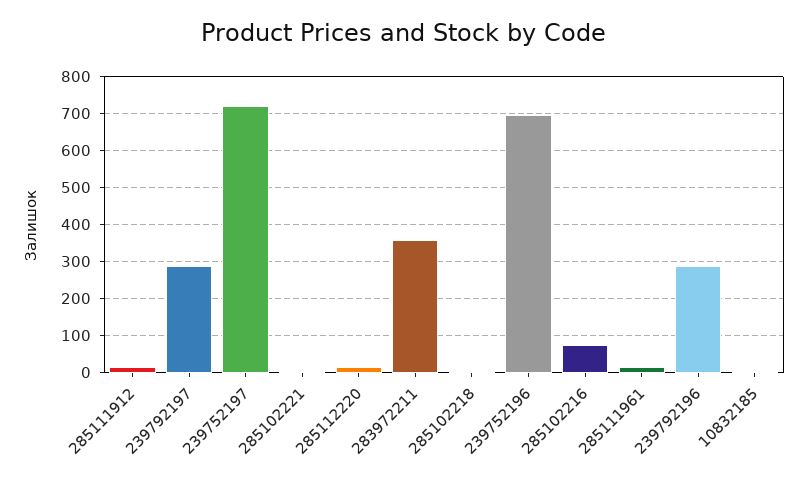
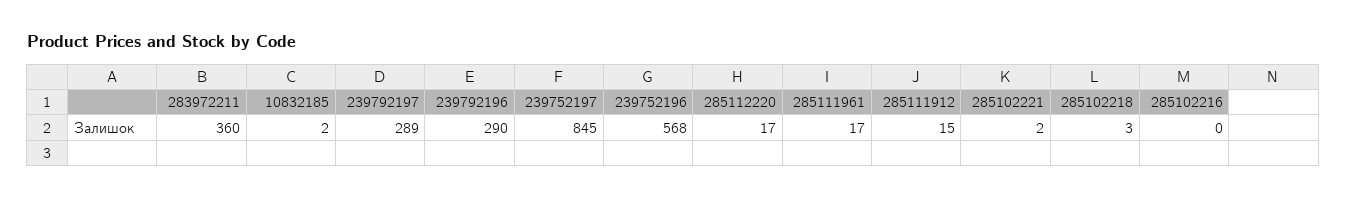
  {
    "285111912": 15,
    "239792197": 289,
-   "239752197": 720,
+   "239752197": 845,
    "285102221": 2,
    "285112220": 17,
    "283972211": 360,
    "285102218": 3,
-   "239752196": 700,
+   "239752196": 568,
-   "285102216": 80,
+   "285102216": 0,
    "285111961": 17,
    "239792196": 290,
    "10832185": 2
  }

